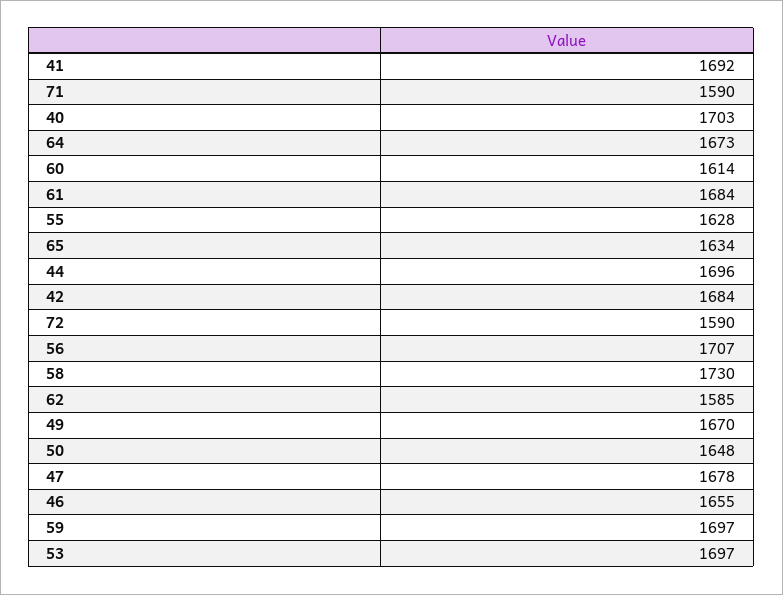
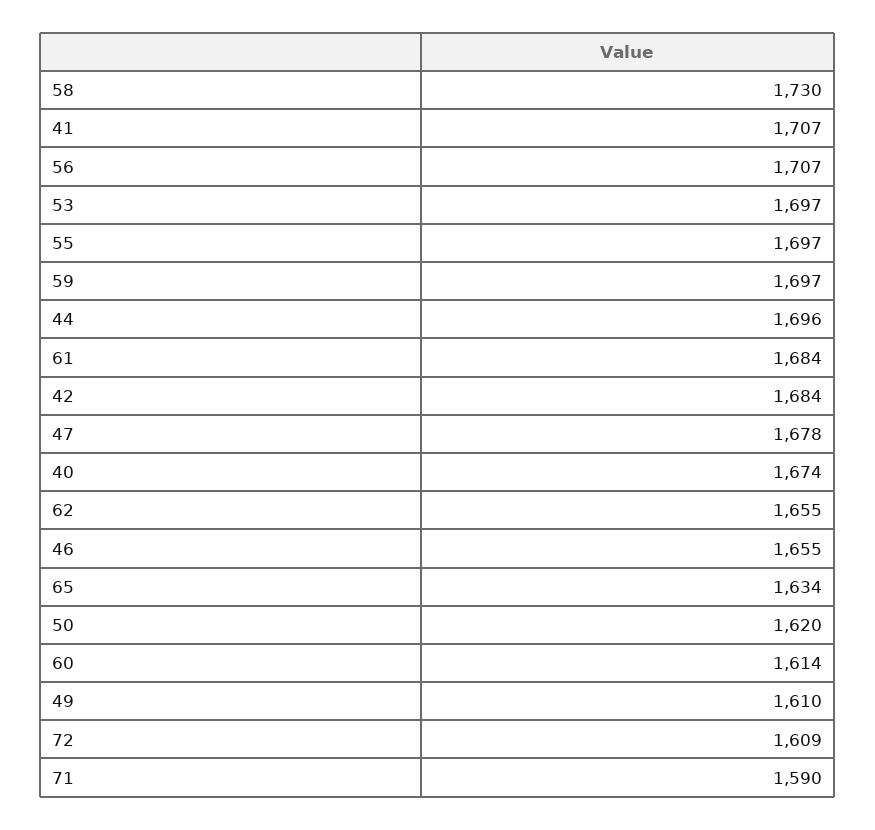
  {
-   "41": 1692,
+   "41": 1707,
    "71": 1590,
-   "40": 1703,
+   "40": 1674,
-   "64": 1673,
    "60": 1614,
    "61": 1684,
-   "55": 1628,
+   "55": 1697,
    "65": 1634,
    "44": 1696,
    "42": 1684,
-   "72": 1590,
+   "72": 1609,
    "56": 1707,
    "58": 1730,
-   "62": 1585,
+   "62": 1655,
-   "49": 1670,
+   "49": 1610,
-   "50": 1648,
+   "50": 1620,
    "47": 1678,
    "46": 1655,
    "59": 1697,
    "53": 1697
  }

